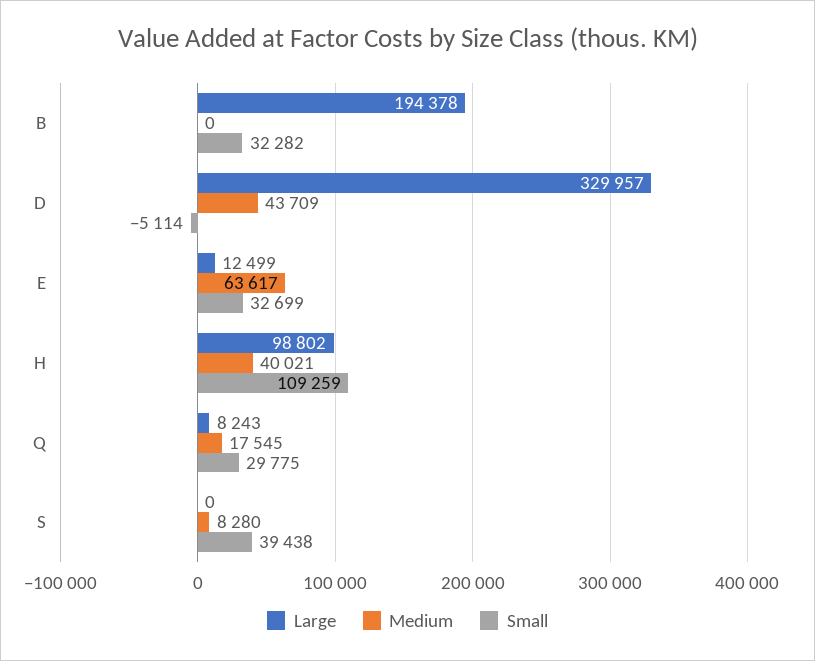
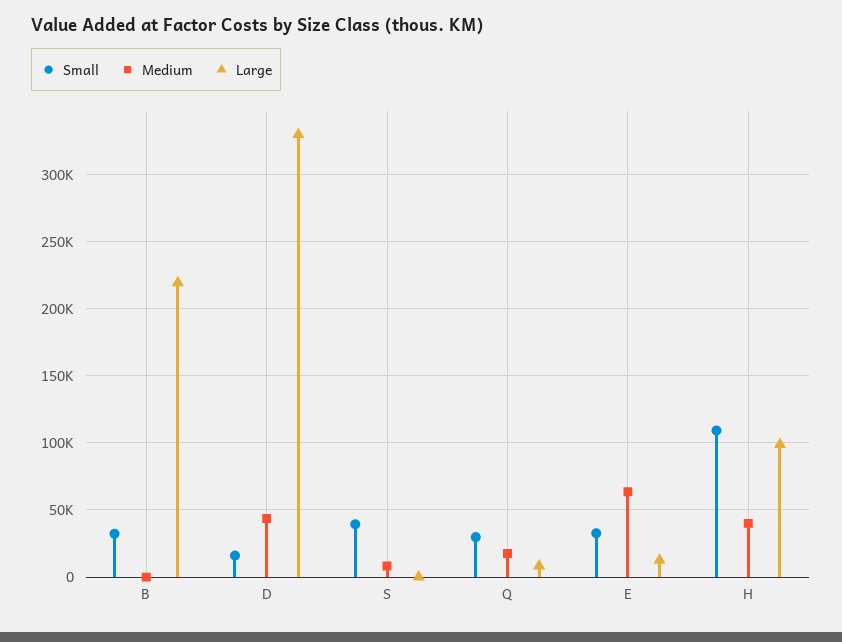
  {
    "Large": {
-     "B": 194378,
+     "B": 220000,
      "D": 329957,
      "E": 12499,
      "H": 98802,
      "Q": 8243,
      "S": 0
    },
    "Medium": {
      "B": 0,
      "D": 43709,
      "E": 63617,
      "H": 40021,
      "Q": 17545,
      "S": 8280
    },
    "Small": {
      "B": 32282,
-     "D": -5114,
+     "D": 15000,
      "E": 32699,
      "H": 109259,
      "Q": 29775,
      "S": 39438
    }
  }

